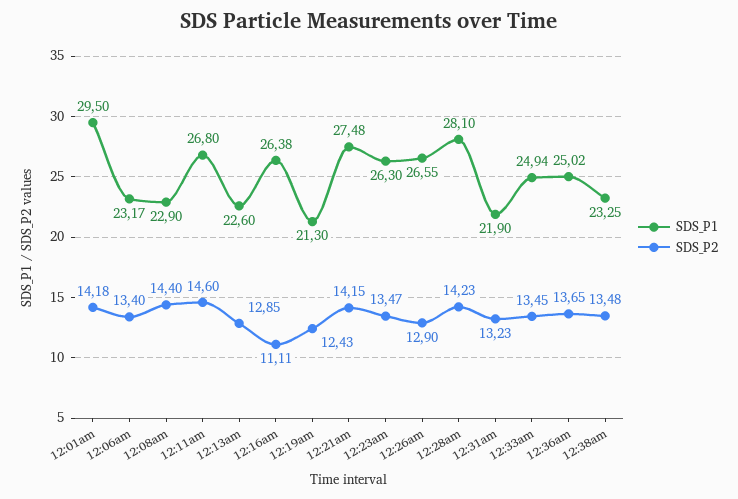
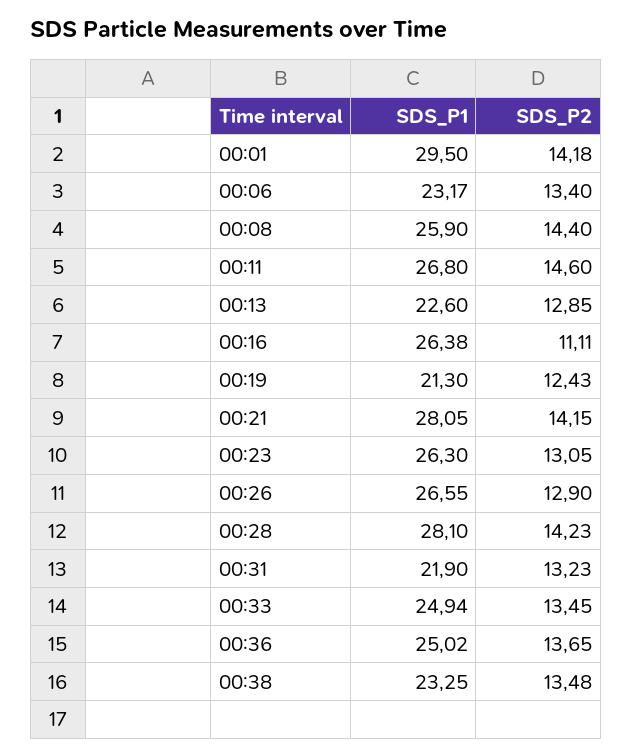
  {
    "SDS_P1": {
      "12:01am": 29.5,
      "12:06am": 23.17,
-     "12:08am": 22.9,
+     "12:08am": 25.9,
      "12:11am": 26.8,
      "12:13am": 22.6,
      "12:16am": 26.38,
      "12:19am": 21.3,
-     "12:21am": 27.48,
+     "12:21am": 28.05,
      "12:23am": 26.3,
      "12:26am": 26.55,
      "12:28am": 28.1,
      "12:31am": 21.9,
      "12:33am": 24.94,
      "12:36am": 25.02,
      "12:38am": 23.25
    },
    "SDS_P2": {
      "12:01am": 14.18,
      "12:06am": 13.4,
      "12:08am": 14.4,
      "12:11am": 14.6,
      "12:13am": 12.85,
      "12:16am": 11.11,
      "12:19am": 12.43,
      "12:21am": 14.15,
-     "12:23am": 13.47,
+     "12:23am": 13.05,
      "12:26am": 12.9,
      "12:28am": 14.23,
      "12:31am": 13.23,
      "12:33am": 13.45,
      "12:36am": 13.65,
      "12:38am": 13.48
    }
  }

